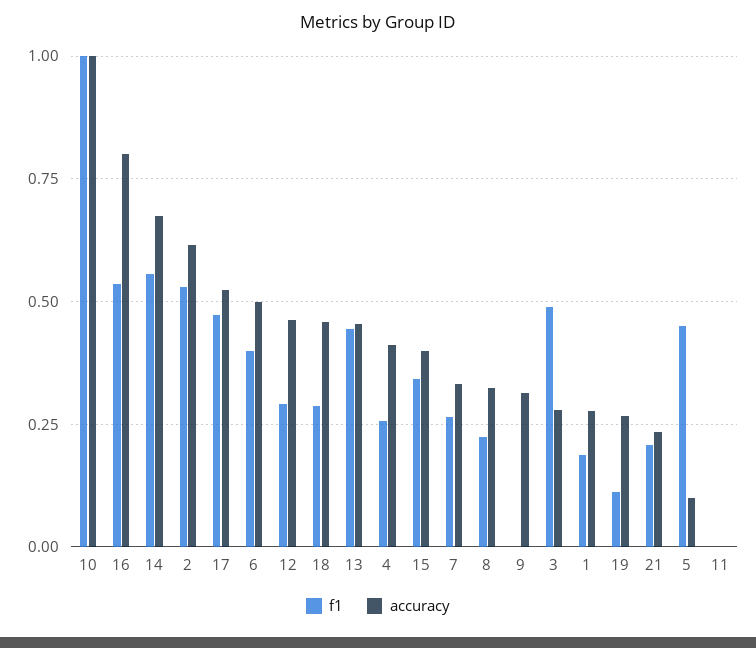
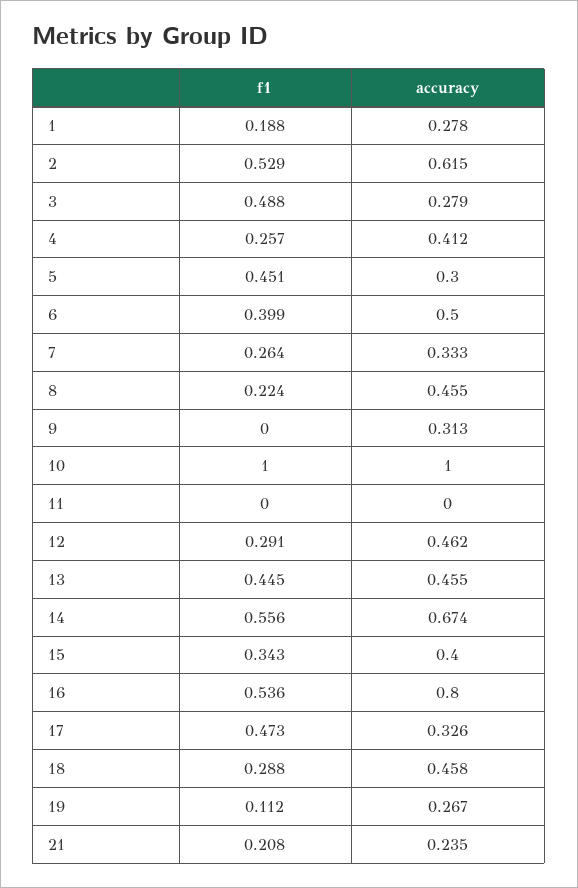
  {
    "f1": {
      "10": 1,
      "16": 0.536,
      "14": 0.556,
      "2": 0.529,
      "17": 0.473,
      "6": 0.399,
      "12": 0.291,
      "18": 0.288,
      "13": 0.445,
      "4": 0.257,
      "15": 0.343,
      "7": 0.264,
      "8": 0.224,
      "9": 0,
      "3": 0.488,
      "1": 0.188,
      "19": 0.112,
      "21": 0.208,
      "5": 0.451,
      "11": 0
    },
    "accuracy": {
      "10": 1,
      "16": 0.8,
      "14": 0.674,
      "2": 0.615,
-     "17": 0.525,
+     "17": 0.326,
      "6": 0.5,
      "12": 0.462,
      "18": 0.458,
      "13": 0.455,
      "4": 0.412,
      "15": 0.4,
      "7": 0.333,
-     "8": 0.325,
+     "8": 0.455,
      "9": 0.313,
      "3": 0.279,
      "1": 0.278,
      "19": 0.267,
      "21": 0.235,
-     "5": 0.1,
+     "5": 0.3,
      "11": 0
    }
  }

